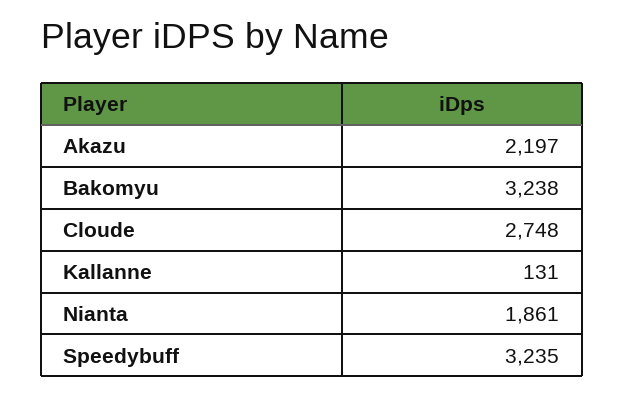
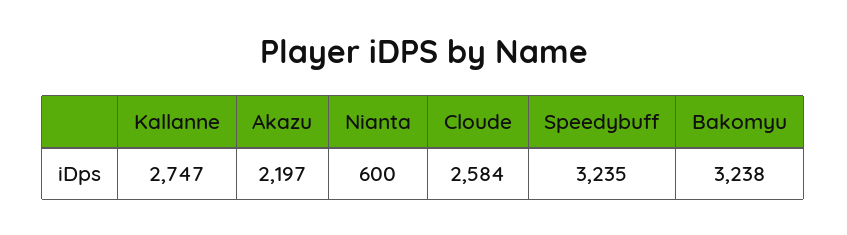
  {
    "Akazu": 2197,
    "Bakomyu": 3238,
-   "Cloude": 2748,
+   "Cloude": 2584,
-   "Kallanne": 131,
+   "Kallanne": 2747,
-   "Nianta": 1861,
+   "Nianta": 600,
    "Speedybuff": 3235
  }

